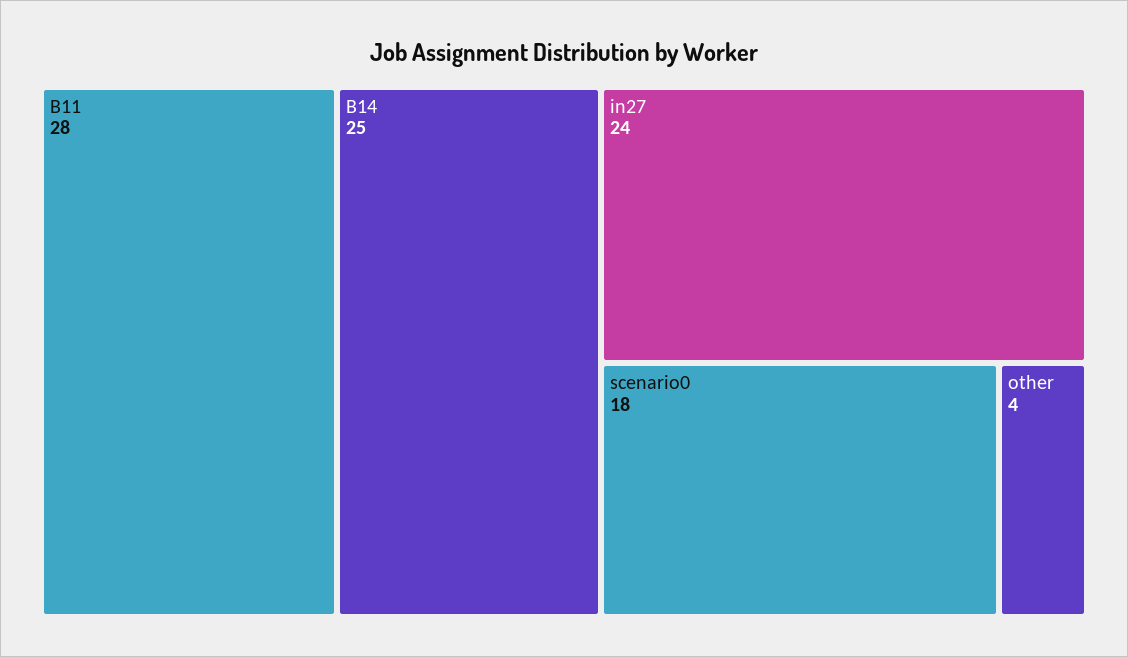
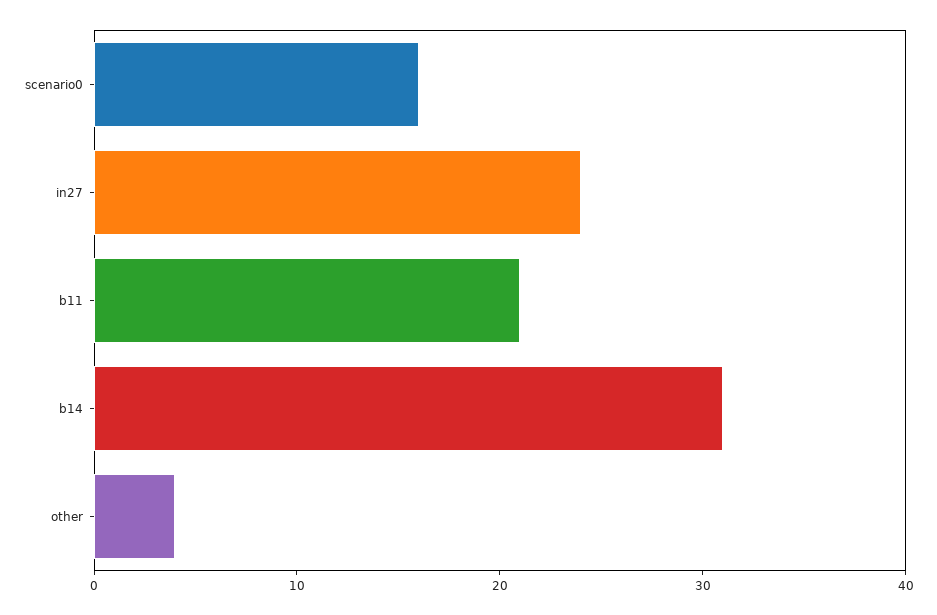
  {
-   "B11": 28,
+   "B11": 21,
-   "B14": 25,
+   "B14": 31,
    "in27": 24,
-   "scenario0": 18,
+   "scenario0": 16,
    "other": 4
  }

